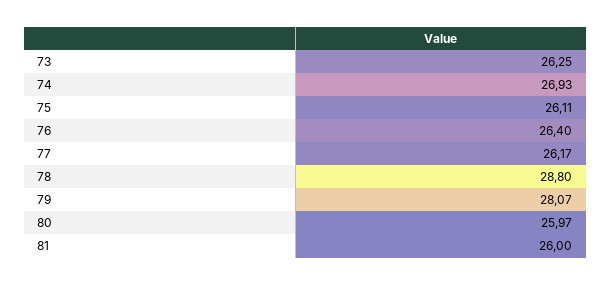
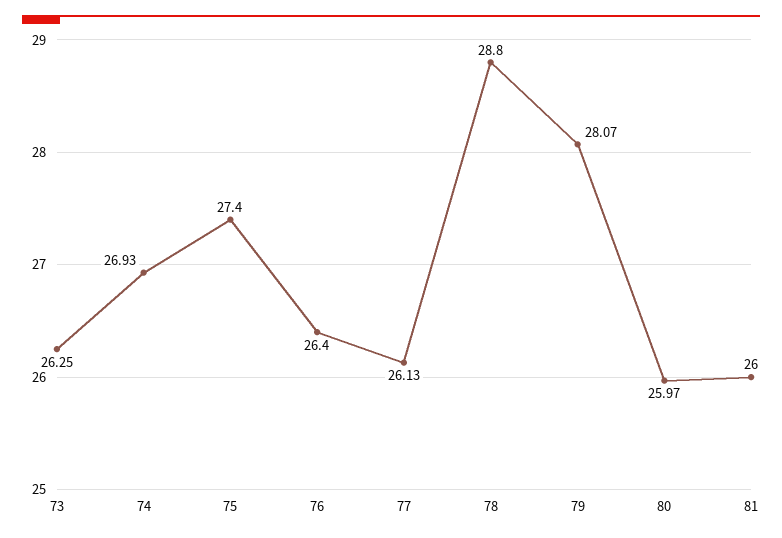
  {
    "73": 26.25,
    "74": 26.93,
-   "75": 26.11,
+   "75": 27.4,
    "76": 26.4,
-   "77": 26.17,
+   "77": 26.13,
    "78": 28.8,
    "79": 28.07,
    "80": 25.97,
    "81": 26
  }

